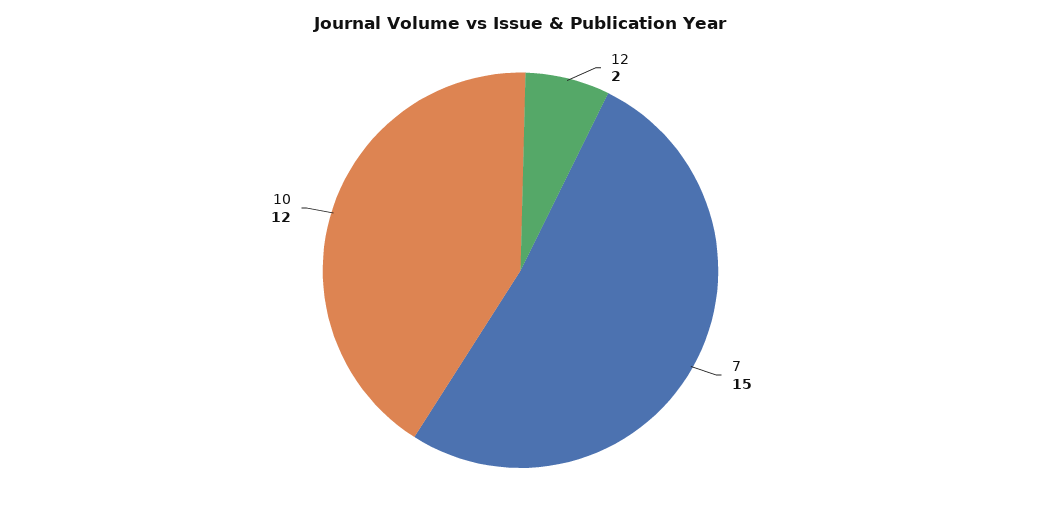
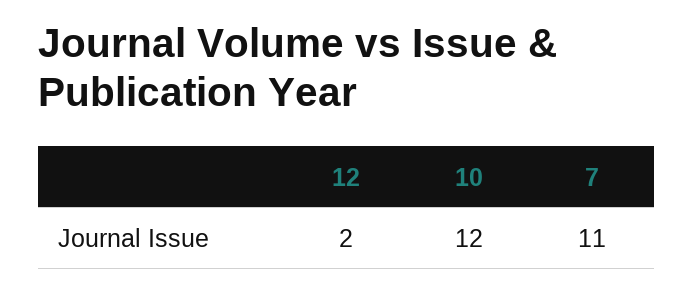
  {
    "12": 2,
-   "7": 15,
+   "7": 11,
    "10": 12
  }

